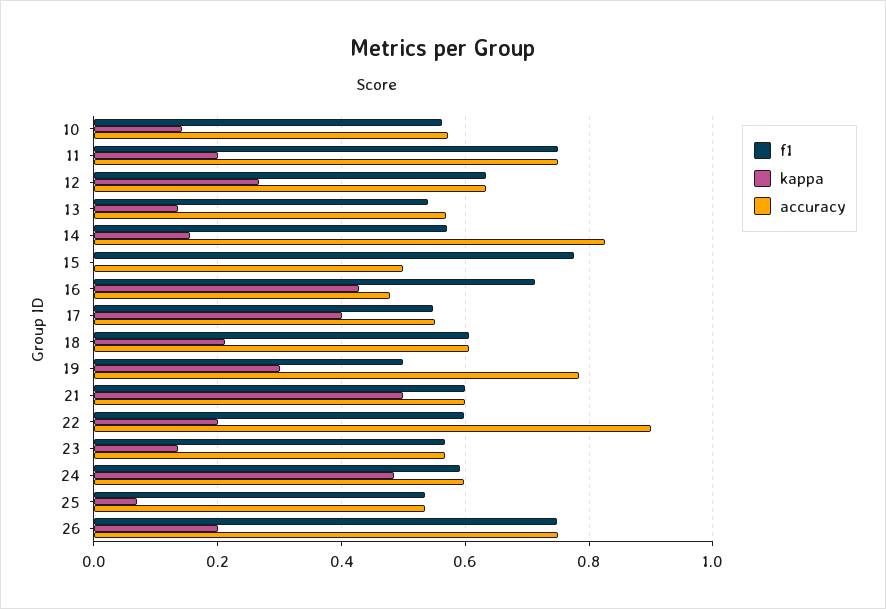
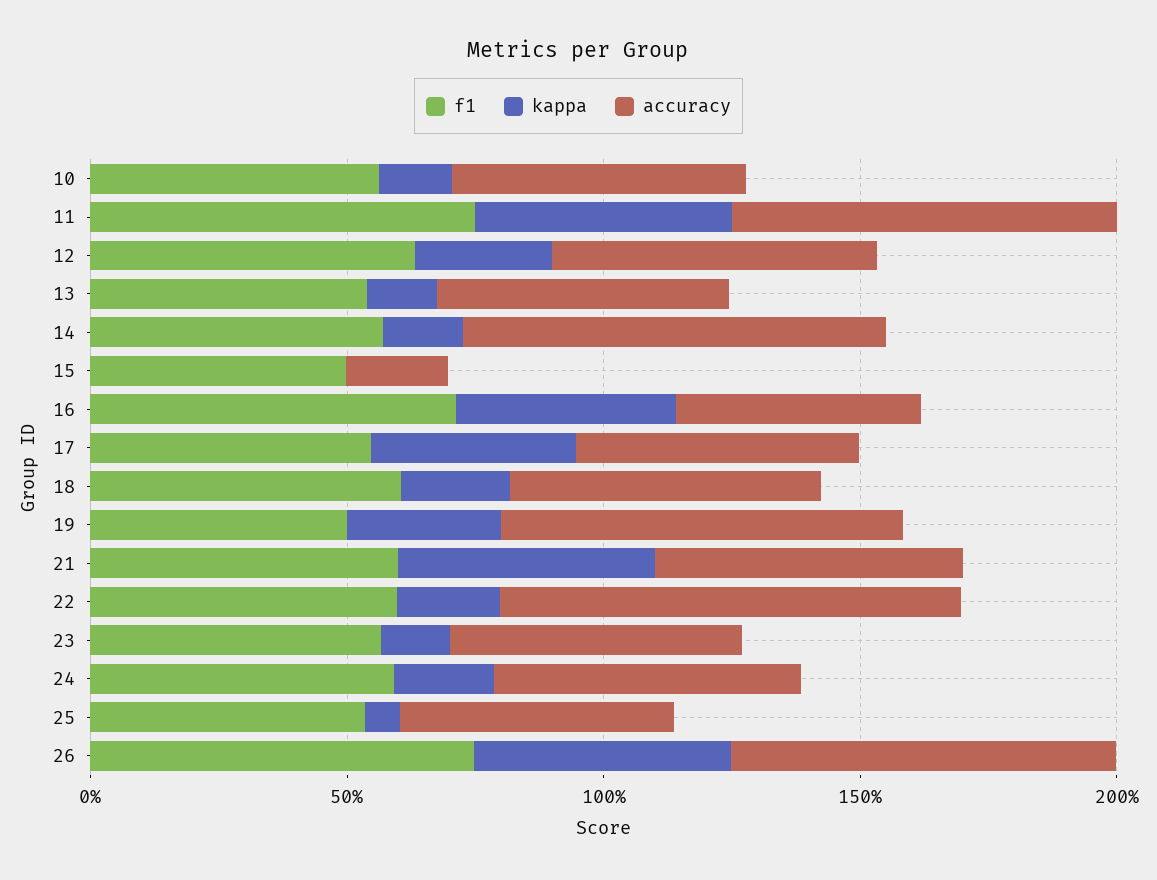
  {
    "f1": {
      "10": 0.56,
      "11": 0.76,
      "12": 0.64,
      "13": 0.54,
      "14": 0.58,
-     "15": 0.78,
+     "15": 0.5,
      "16": 0.72,
      "17": 0.54,
      "18": 0.6,
      "19": 0.5,
      "21": 0.6,
      "22": 0.6,
      "23": 0.56,
      "24": 0.6,
      "25": 0.54,
      "26": 0.74
    },
    "kappa": {
      "10": 0.14,
-     "11": 0.2,
+     "11": 0.5,
      "12": 0.26,
      "13": 0.14,
      "14": 0.16,
      "15": 0,
      "16": 0.42,
      "17": 0.4,
      "18": 0.22,
      "19": 0.3,
      "21": 0.5,
      "22": 0.2,
      "23": 0.14,
-     "24": 0.48,
+     "24": 0.2,
      "25": 0.06,
-     "26": 0.2
+     "26": 0.5
    },
    "accuracy": {
      "10": 0.58,
      "11": 0.76,
      "12": 0.64,
      "13": 0.56,
      "14": 0.82,
-     "15": 0.5,
+     "15": 0.2,
      "16": 0.48,
      "17": 0.56,
      "18": 0.6,
      "19": 0.78,
      "21": 0.6,
      "22": 0.9,
      "23": 0.56,
      "24": 0.6,
      "25": 0.54,
      "26": 0.76
    }
  }

